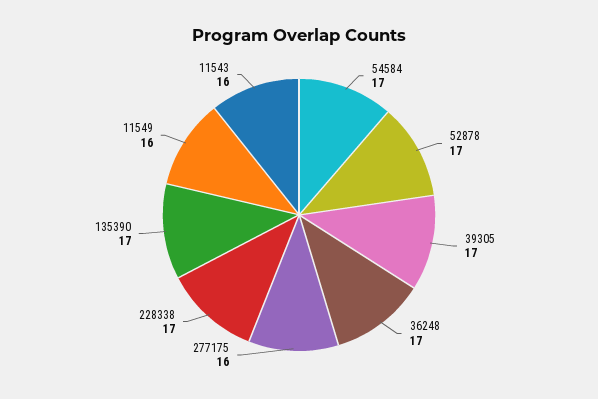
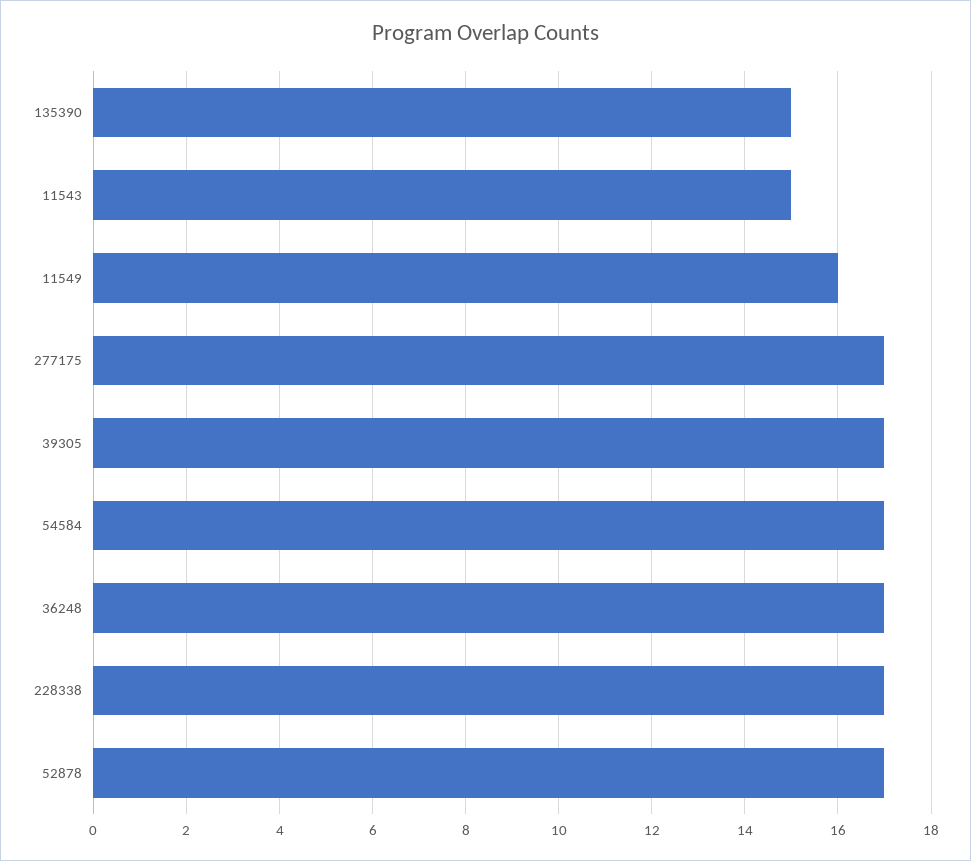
  {
    "54584": 17,
    "52878": 17,
    "39305": 17,
    "36248": 17,
-   "277175": 16,
+   "277175": 17,
    "228338": 17,
-   "135390": 17,
+   "135390": 15,
    "11549": 16,
-   "11543": 16
+   "11543": 15
  }

